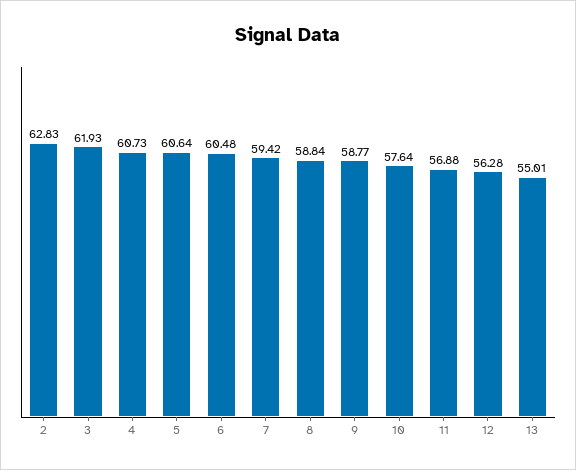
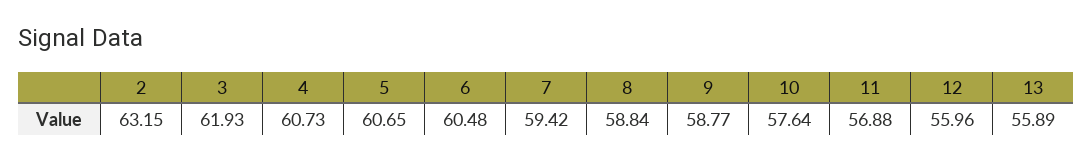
  {
-   "2": 62.83,
+   "2": 63.15,
    "3": 61.93,
    "4": 60.73,
-   "5": 60.64,
+   "5": 60.65,
    "6": 60.48,
    "7": 59.42,
    "8": 58.84,
    "9": 58.77,
    "10": 57.64,
    "11": 56.88,
-   "12": 56.28,
+   "12": 55.96,
-   "13": 55.01
+   "13": 55.89
  }

